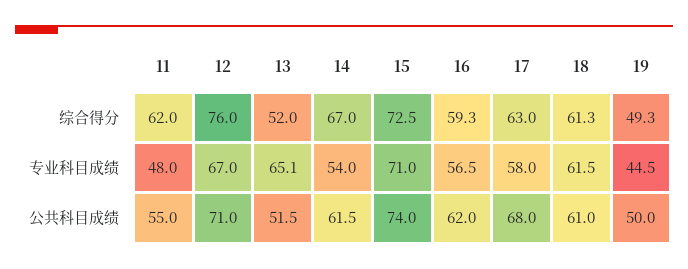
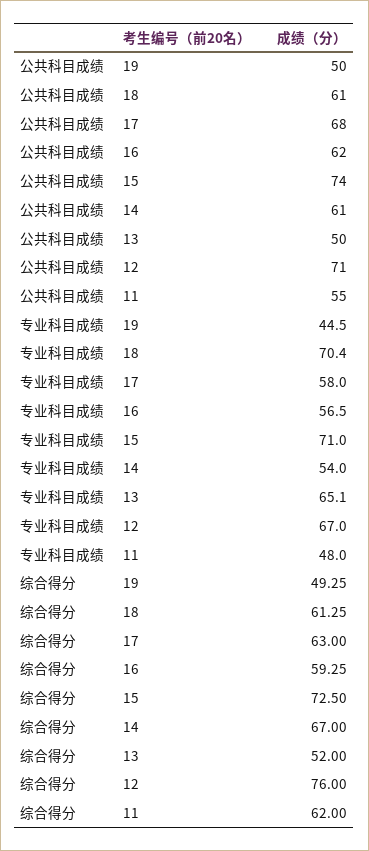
  {
    "11": {
      "综合得分": 62,
      "专业科目成绩": 48,
      "公共科目成绩": 55
    },
    "12": {
      "综合得分": 76,
      "专业科目成绩": 67,
      "公共科目成绩": 71
    },
    "13": {
      "综合得分": 52,
      "专业科目成绩": 65.1,
-     "公共科目成绩": 51.5
+     "公共科目成绩": 50
    },
    "14": {
      "综合得分": 67,
      "专业科目成绩": 54,
-     "公共科目成绩": 61.5
+     "公共科目成绩": 61
    },
    "15": {
      "综合得分": 72.5,
      "专业科目成绩": 71,
      "公共科目成绩": 74
    },
    "16": {
      "综合得分": 59.25,
      "专业科目成绩": 56.5,
      "公共科目成绩": 62
    },
    "17": {
      "综合得分": 63,
      "专业科目成绩": 58,
      "公共科目成绩": 68
    },
    "18": {
      "综合得分": 61.25,
-     "专业科目成绩": 61.5,
+     "专业科目成绩": 70.4,
      "公共科目成绩": 61
    },
    "19": {
      "综合得分": 49.25,
      "专业科目成绩": 44.5,
      "公共科目成绩": 50
    }
  }

